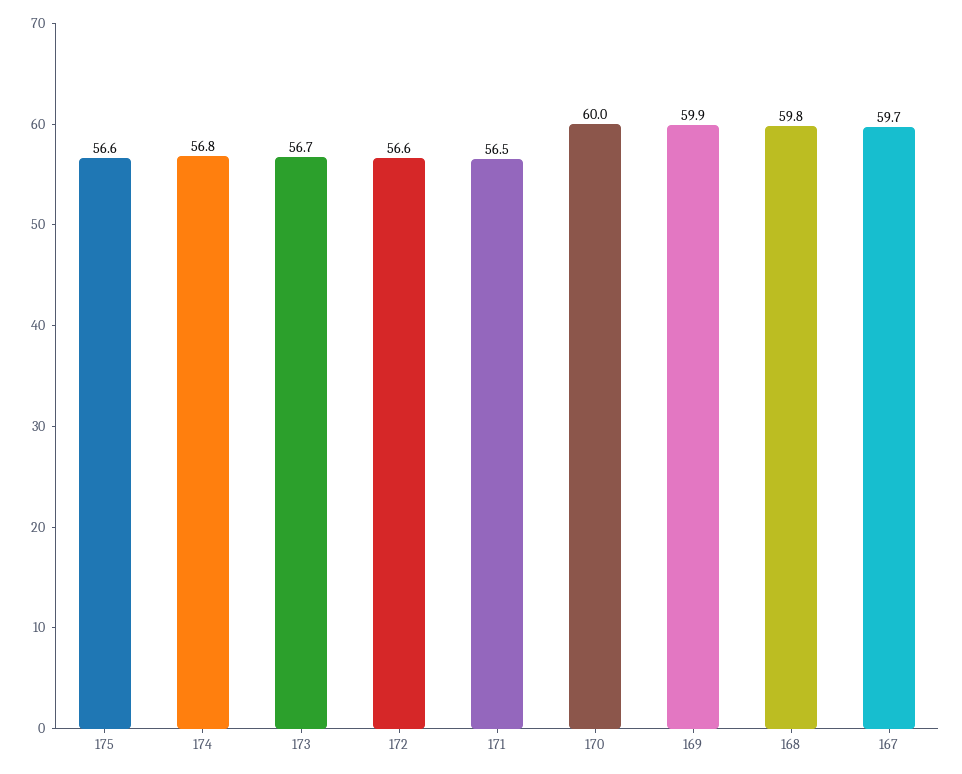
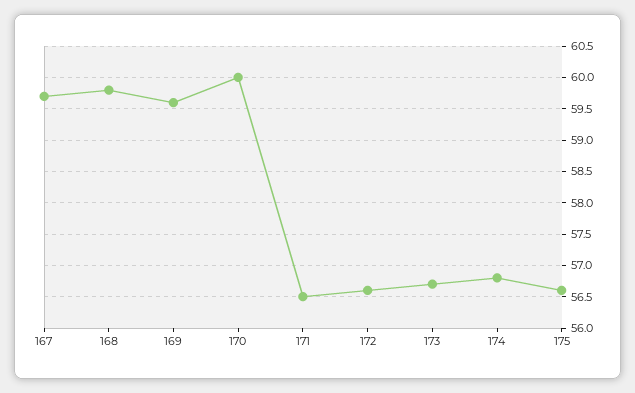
  {
    "175": 56.6,
    "174": 56.8,
    "173": 56.7,
    "172": 56.6,
    "171": 56.5,
    "170": 60,
-   "169": 59.9,
+   "169": 59.6,
    "168": 59.8,
    "167": 59.7
  }

